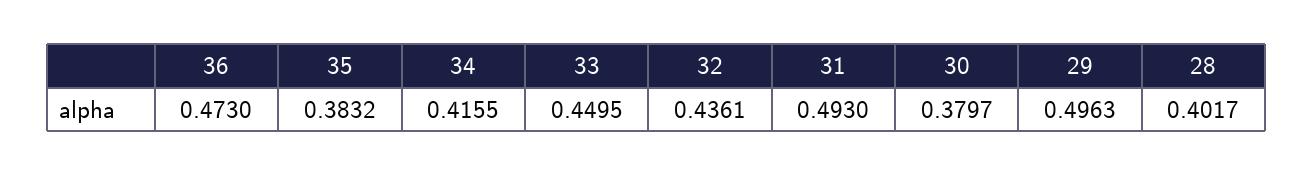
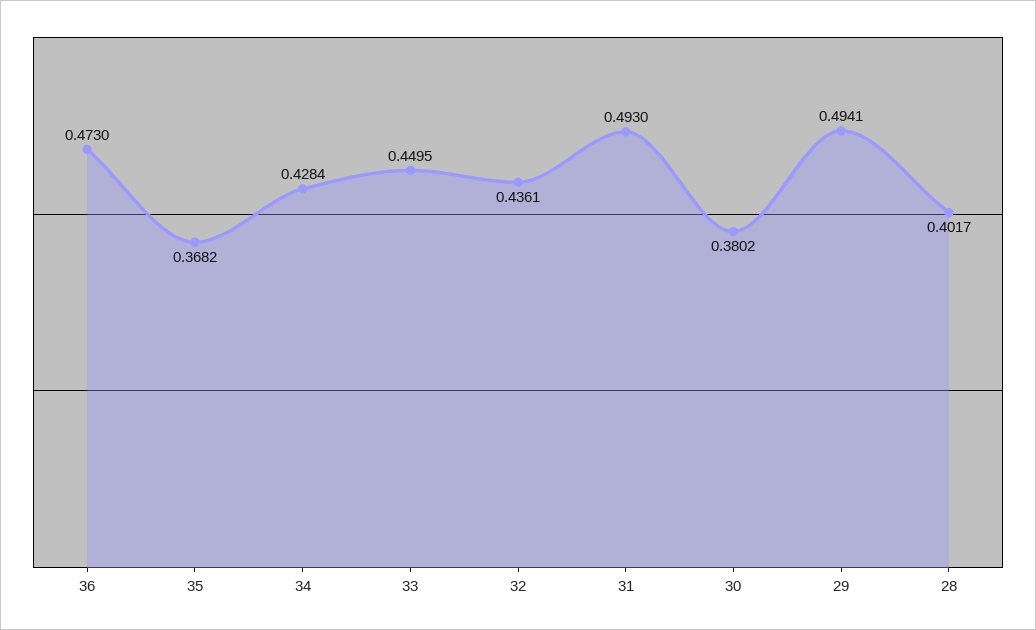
  {
    "36": 0.473,
-   "35": 0.3832,
+   "35": 0.3682,
-   "34": 0.4155,
+   "34": 0.4284,
    "33": 0.4495,
    "32": 0.4361,
    "31": 0.493,
-   "30": 0.3797,
+   "30": 0.3802,
-   "29": 0.4963,
+   "29": 0.4941,
    "28": 0.4017
  }

